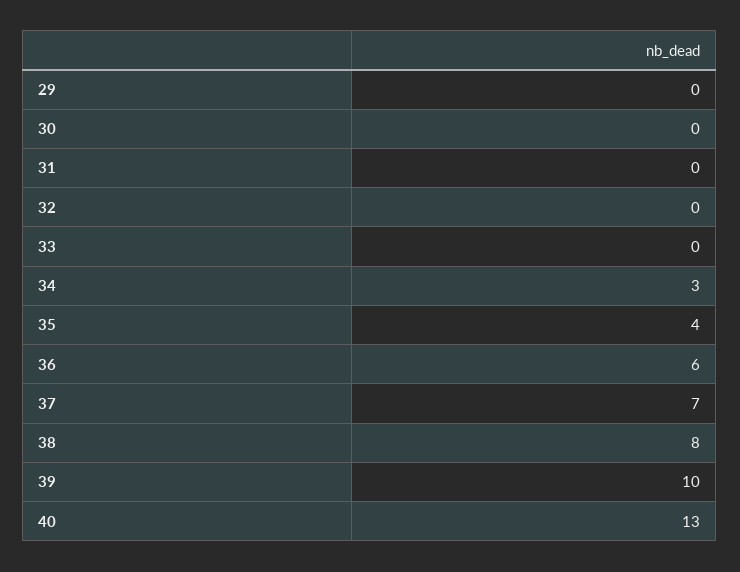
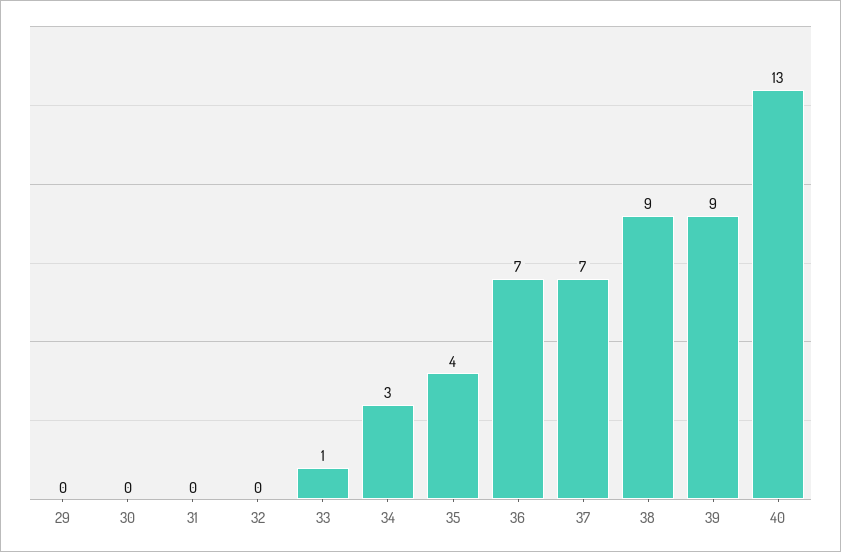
  {
    "29": 0,
    "30": 0,
    "31": 0,
    "32": 0,
-   "33": 0,
+   "33": 1,
    "34": 3,
    "35": 4,
-   "36": 6,
+   "36": 7,
    "37": 7,
-   "38": 8,
+   "38": 9,
-   "39": 10,
+   "39": 9,
    "40": 13
  }

